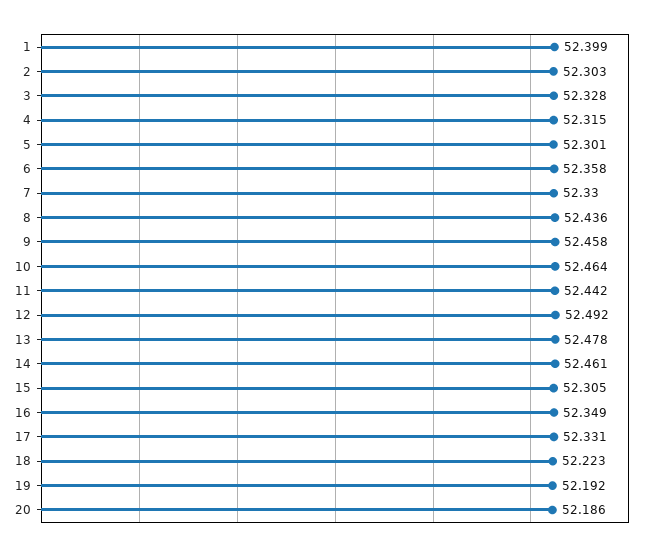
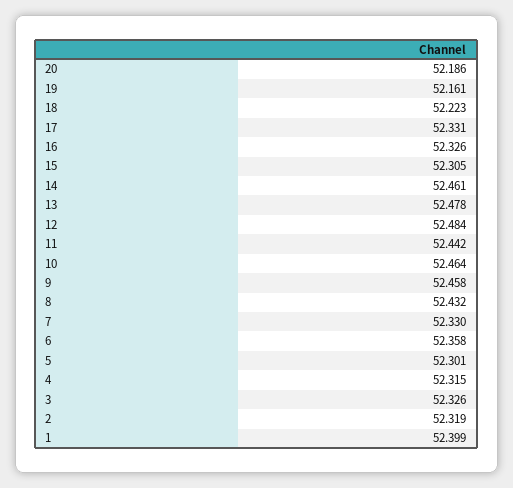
  {
    "1": 52.399,
-   "2": 52.303,
+   "2": 52.319,
-   "3": 52.328,
+   "3": 52.326,
    "4": 52.315,
    "5": 52.301,
    "6": 52.358,
    "7": 52.33,
-   "8": 52.436,
+   "8": 52.432,
    "9": 52.458,
    "10": 52.464,
    "11": 52.442,
-   "12": 52.492,
+   "12": 52.484,
    "13": 52.478,
    "14": 52.461,
    "15": 52.305,
-   "16": 52.349,
+   "16": 52.326,
    "17": 52.331,
    "18": 52.223,
-   "19": 52.192,
+   "19": 52.161,
    "20": 52.186
  }

